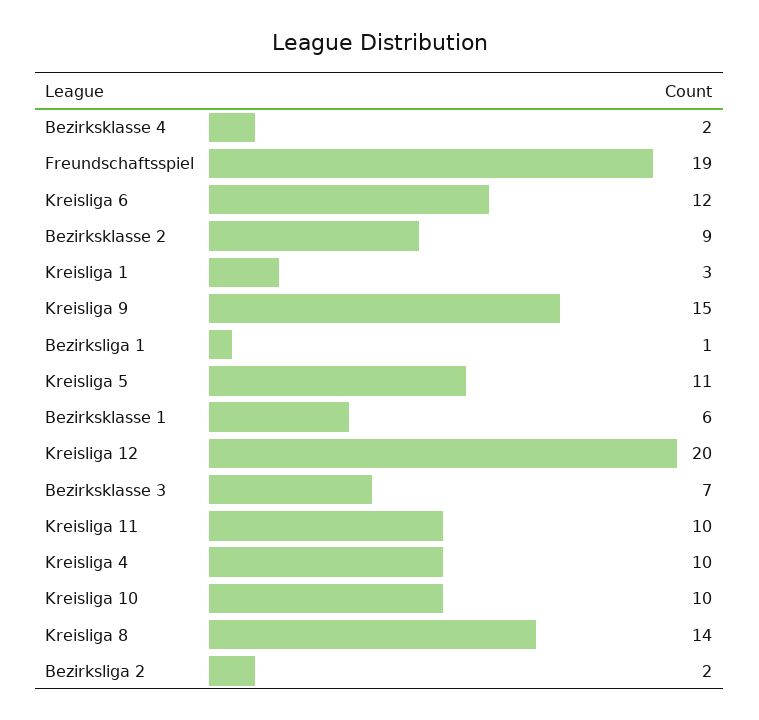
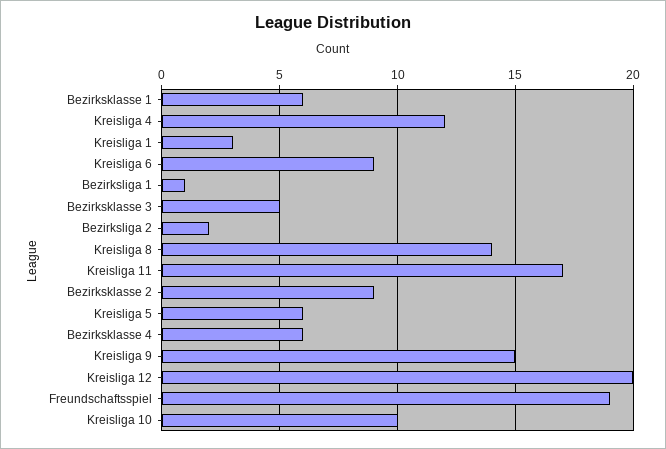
  {
-   "Bezirksklasse 4": 2,
+   "Bezirksklasse 4": 6,
    "Freundschaftsspiel": 19,
-   "Kreisliga 6": 12,
+   "Kreisliga 6": 9,
    "Bezirksklasse 2": 9,
    "Kreisliga 1": 3,
    "Kreisliga 9": 15,
    "Bezirksliga 1": 1,
-   "Kreisliga 5": 11,
+   "Kreisliga 5": 6,
    "Bezirksklasse 1": 6,
    "Kreisliga 12": 20,
-   "Bezirksklasse 3": 7,
+   "Bezirksklasse 3": 5,
-   "Kreisliga 11": 10,
+   "Kreisliga 11": 17,
-   "Kreisliga 4": 10,
+   "Kreisliga 4": 12,
    "Kreisliga 10": 10,
    "Kreisliga 8": 14,
    "Bezirksliga 2": 2
  }

